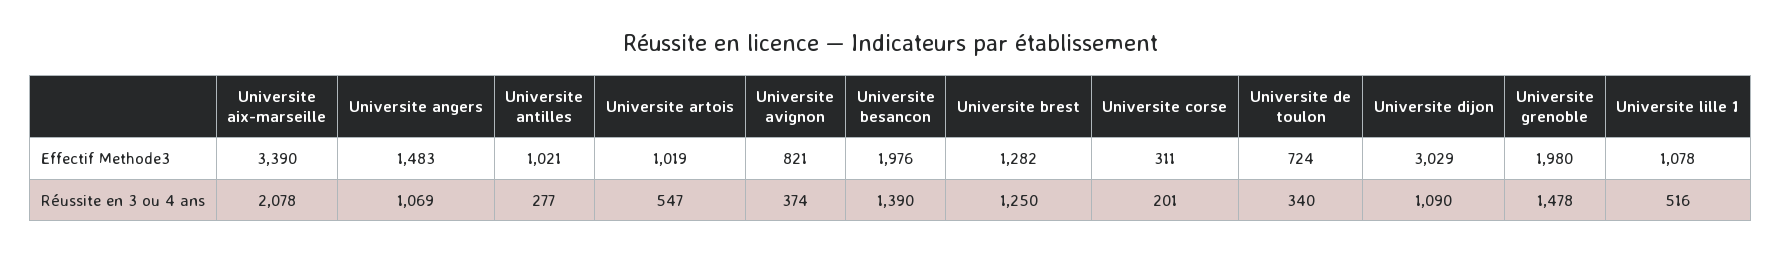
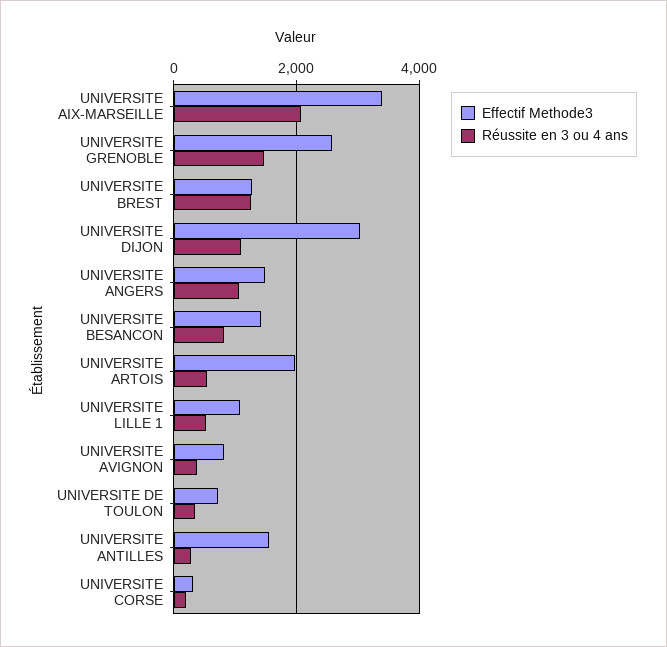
  {
    "Effectif Methode3": {
      "Universite aix-marseille": 3390,
      "Universite angers": 1483,
-     "Universite antilles": 1021,
+     "Universite antilles": 1600,
-     "Universite artois": 1019,
+     "Universite artois": 2000,
      "Universite avignon": 821,
-     "Universite besancon": 1976,
+     "Universite besancon": 1400,
      "Universite brest": 1282,
      "Universite corse": 311,
      "Universite de toulon": 724,
      "Universite dijon": 3029,
-     "Universite grenoble": 1980,
+     "Universite grenoble": 2600,
      "Universite lille 1": 1078
    },
    "Réussite en 3 ou 4 ans": {
      "Universite aix-marseille": 2078,
      "Universite angers": 1069,
      "Universite antilles": 277,
      "Universite artois": 547,
      "Universite avignon": 374,
-     "Universite besancon": 1390,
+     "Universite besancon": 800,
      "Universite brest": 1250,
      "Universite corse": 201,
      "Universite de toulon": 340,
      "Universite dijon": 1090,
      "Universite grenoble": 1478,
      "Universite lille 1": 516
    }
  }

